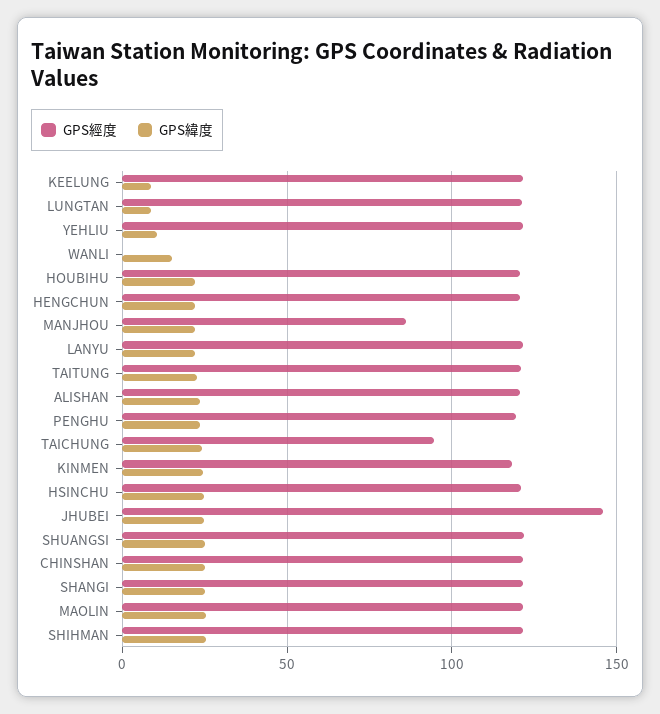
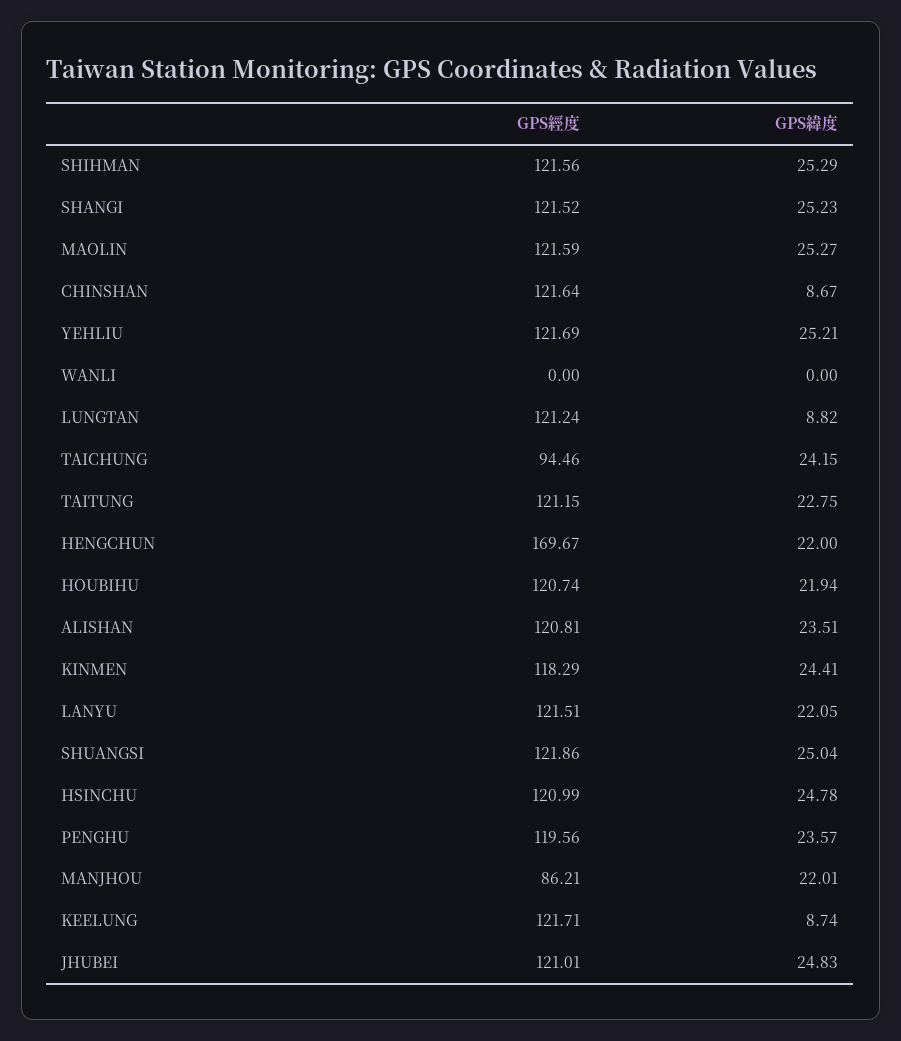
  {
    "GPS經度": {
      "KEELUNG": 121.71,
      "LUNGTAN": 121.24,
      "YEHLIU": 121.69,
      "WANLI": 0,
      "HOUBIHU": 120.74,
-     "HENGCHUN": 120,
+     "HENGCHUN": 169.67,
      "MANJHOU": 86.21,
      "LANYU": 121.51,
      "TAITUNG": 121.15,
      "ALISHAN": 120.81,
      "PENGHU": 119.56,
      "TAICHUNG": 94.46,
      "KINMEN": 118.29,
      "HSINCHU": 120.99,
-     "JHUBEI": 145,
+     "JHUBEI": 121.01,
      "SHUANGSI": 121.86,
      "CHINSHAN": 121.64,
      "SHANGI": 121.52,
      "MAOLIN": 121.59,
      "SHIHMAN": 121.56
    },
    "GPS緯度": {
      "KEELUNG": 8.74,
      "LUNGTAN": 8.82,
-     "YEHLIU": 10,
+     "YEHLIU": 25.21,
-     "WANLI": 15,
+     "WANLI": 0,
      "HOUBIHU": 21.94,
      "HENGCHUN": 22,
      "MANJHOU": 22.01,
      "LANYU": 22.05,
      "TAITUNG": 22.75,
      "ALISHAN": 23.51,
      "PENGHU": 23.57,
      "TAICHUNG": 24.15,
      "KINMEN": 24.41,
      "HSINCHU": 24.78,
      "JHUBEI": 24.83,
      "SHUANGSI": 25.04,
-     "CHINSHAN": 25,
+     "CHINSHAN": 8.67,
      "SHANGI": 25.23,
      "MAOLIN": 25.27,
      "SHIHMAN": 25.29
    }
  }

